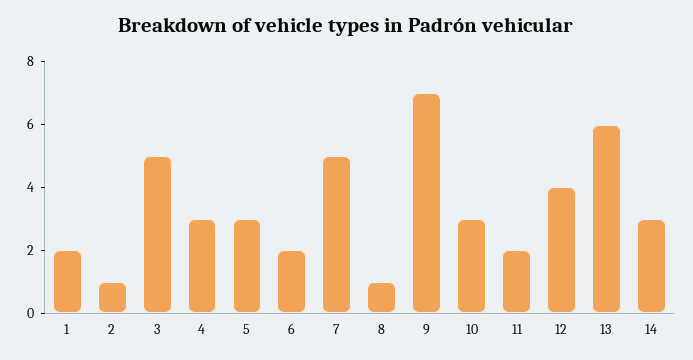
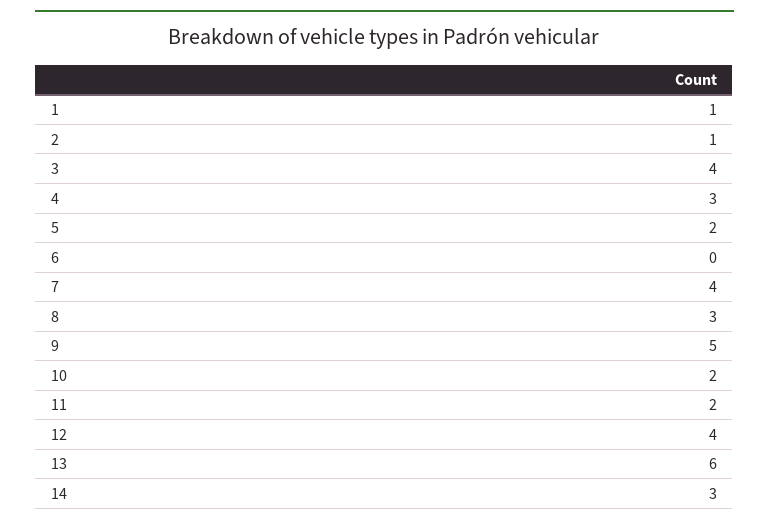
  {
-   "1": 2,
+   "1": 1,
    "2": 1,
-   "3": 5,
+   "3": 4,
    "4": 3,
-   "5": 3,
+   "5": 2,
-   "6": 2,
+   "6": 0,
-   "7": 5,
+   "7": 4,
-   "8": 1,
+   "8": 3,
-   "9": 7,
+   "9": 5,
-   "10": 3,
+   "10": 2,
    "11": 2,
    "12": 4,
    "13": 6,
    "14": 3
  }

